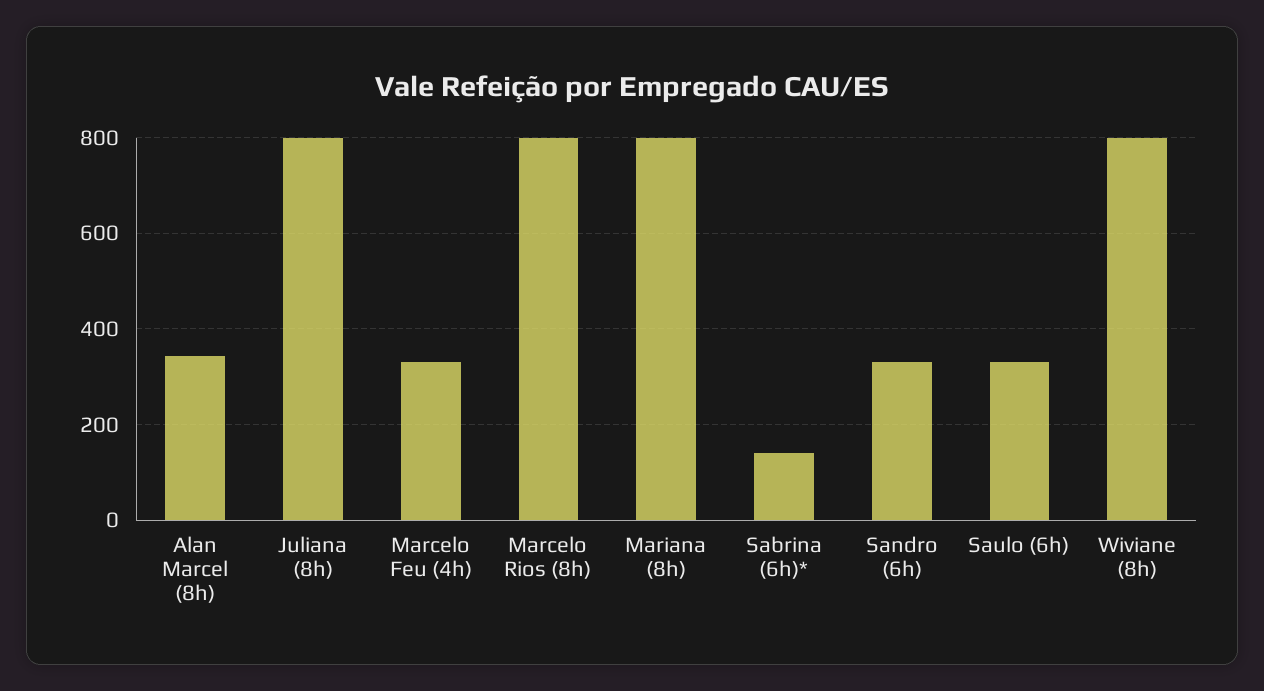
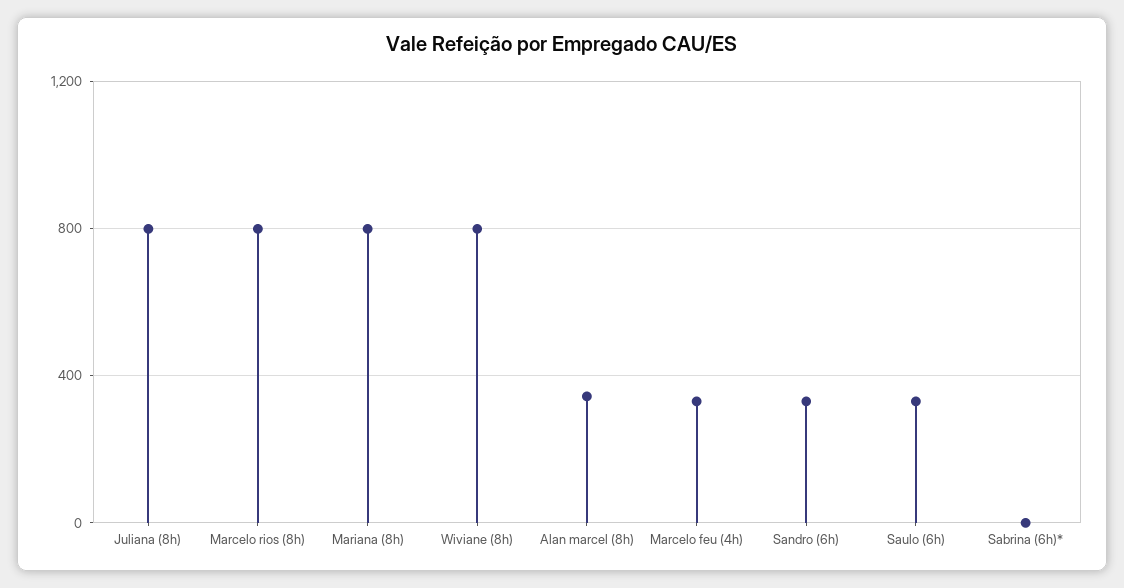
  {
    "Alan Marcel (8h)": 340,
    "Juliana (8h)": 800,
    "Marcelo Feu (4h)": 340,
    "Marcelo Rios (8h)": 800,
    "Mariana (8h)": 800,
-   "Sabrina (6h)*": 140,
+   "Sabrina (6h)*": 0,
    "Sandro (6h)": 340,
    "Saulo (6h)": 340,
    "Wiviane (8h)": 800
  }

